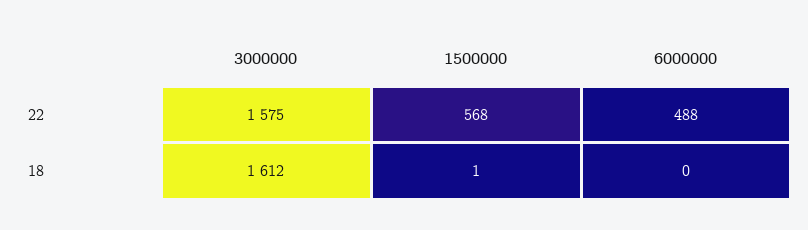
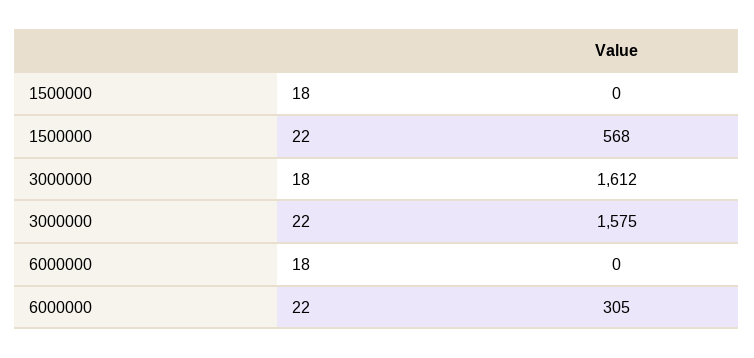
  {
    "3000000": {
      "22": 1575,
      "18": 1612
    },
    "1500000": {
      "22": 568,
-     "18": 1
+     "18": 0
    },
    "6000000": {
-     "22": 488,
+     "22": 305,
      "18": 0
    }
  }

